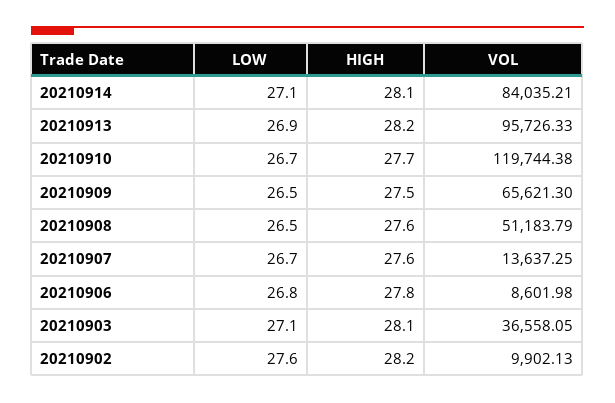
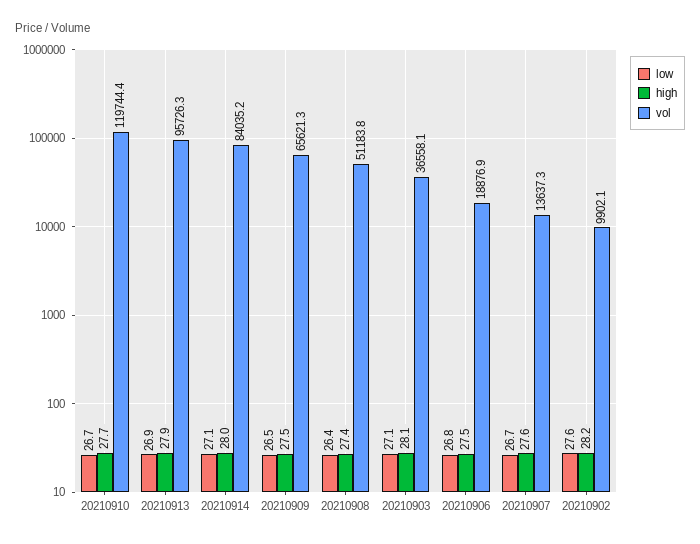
  {
    "LOW": {
      "20210914": 27.1,
      "20210913": 26.9,
      "20210910": 26.7,
      "20210909": 26.5,
-     "20210908": 26.5,
+     "20210908": 26.4,
      "20210907": 26.7,
      "20210906": 26.8,
      "20210903": 27.1,
      "20210902": 27.6
    },
    "HIGH": {
-     "20210914": 28.1,
+     "20210914": 28,
-     "20210913": 28.2,
+     "20210913": 27.9,
      "20210910": 27.7,
      "20210909": 27.5,
-     "20210908": 27.6,
+     "20210908": 27.4,
      "20210907": 27.6,
-     "20210906": 27.8,
+     "20210906": 27.5,
      "20210903": 28.1,
      "20210902": 28.2
    },
    "VOL": {
      "20210914": 84035.21,
      "20210913": 95726.33,
      "20210910": 119744.38,
      "20210909": 65621.3,
      "20210908": 51183.79,
      "20210907": 13637.25,
-     "20210906": 8601.98,
+     "20210906": 18876.9,
      "20210903": 36558.05,
      "20210902": 9902.13
    }
  }

